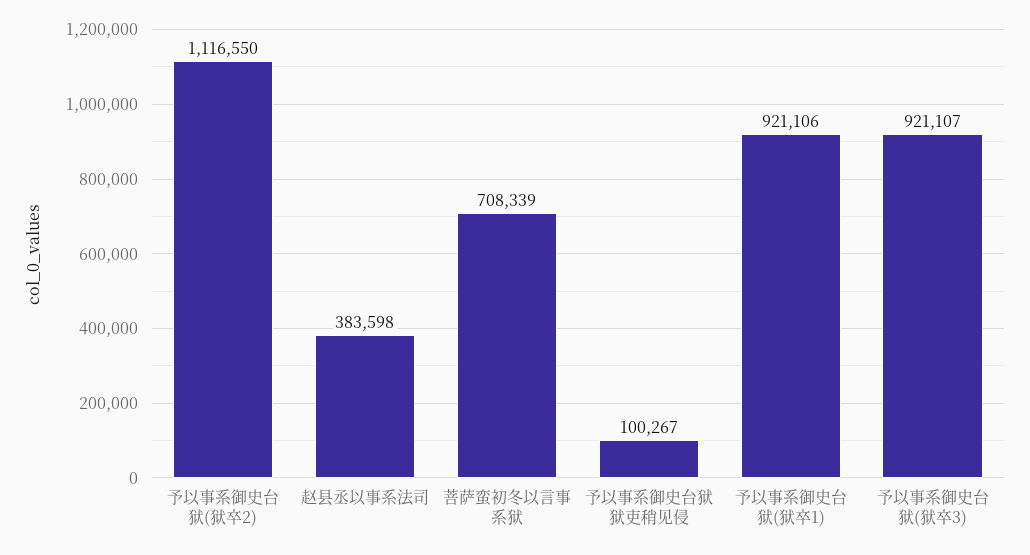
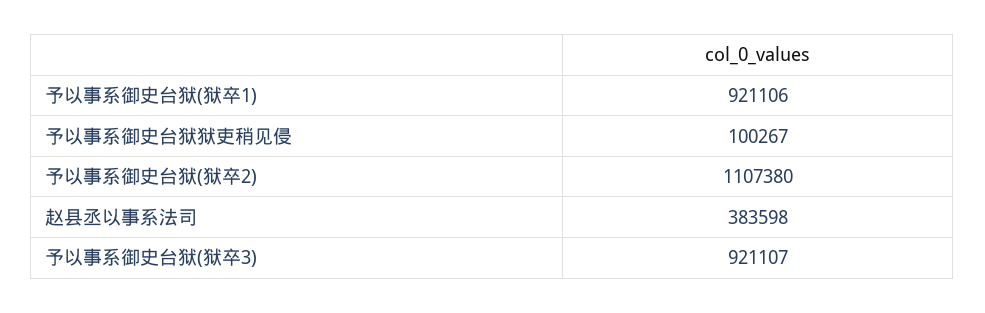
  {
-   "予以事系御史台狱(狱卒2)": 1116550,
+   "予以事系御史台狱(狱卒2)": 1107380,
    "赵县丞以事系法司": 383598,
-   "菩萨蛮初冬以言事系狱": 708339,
    "予以事系御史台狱狱吏稍见侵": 100267,
    "予以事系御史台狱(狱卒1)": 921106,
    "予以事系御史台狱(狱卒3)": 921107
  }

